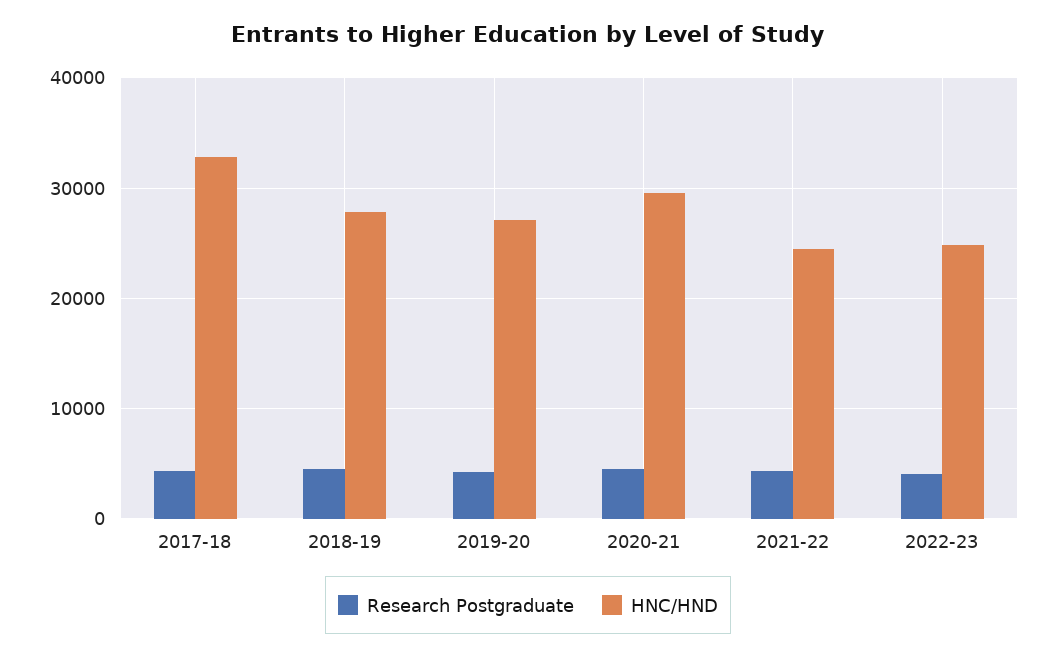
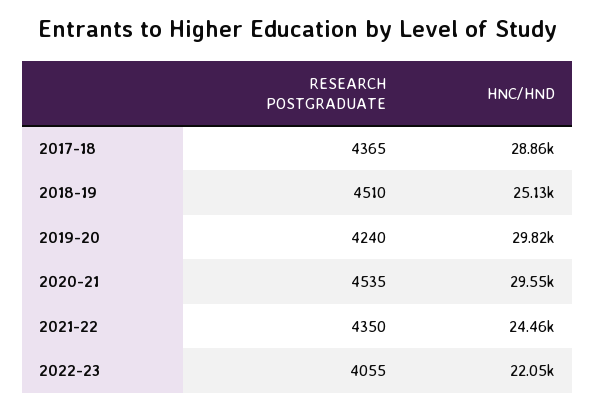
  {
    "Research Postgraduate": {
      "2017-18": 4365,
      "2018-19": 4510,
      "2019-20": 4240,
      "2020-21": 4535,
      "2021-22": 4350,
      "2022-23": 4055
    },
    "HNC/HND": {
-     "2017-18": 33000,
+     "2017-18": 28860,
-     "2018-19": 28000,
+     "2018-19": 25130,
-     "2019-20": 27000,
+     "2019-20": 29820,
      "2020-21": 29550,
      "2021-22": 24460,
-     "2022-23": 25000
+     "2022-23": 22050
    }
  }

